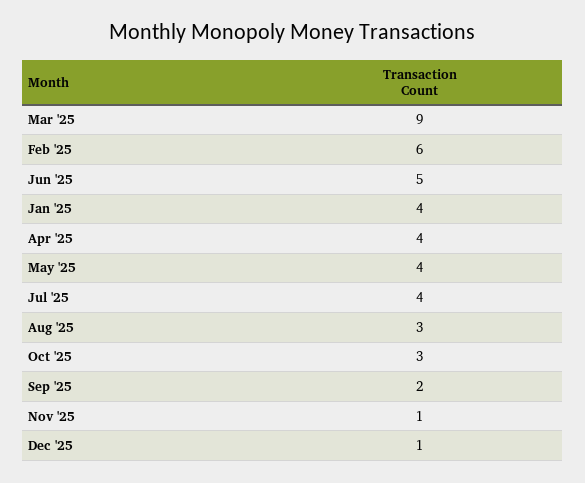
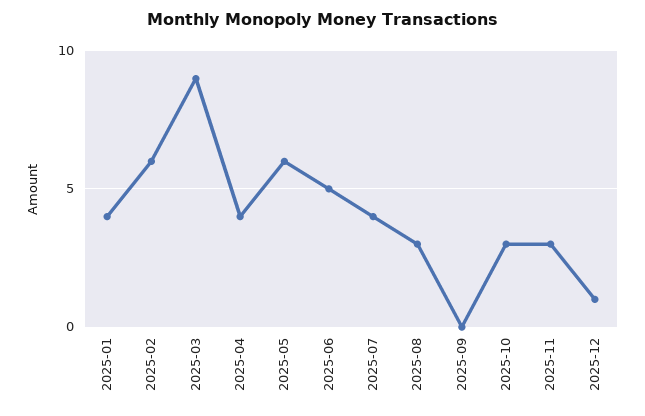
  {
    "Mar '25": 9,
    "Feb '25": 6,
    "Jun '25": 5,
    "Jan '25": 4,
    "Apr '25": 4,
-   "May '25": 4,
+   "May '25": 6,
    "Jul '25": 4,
    "Aug '25": 3,
    "Oct '25": 3,
-   "Sep '25": 2,
+   "Sep '25": 0,
-   "Nov '25": 1,
+   "Nov '25": 3,
    "Dec '25": 1
  }

